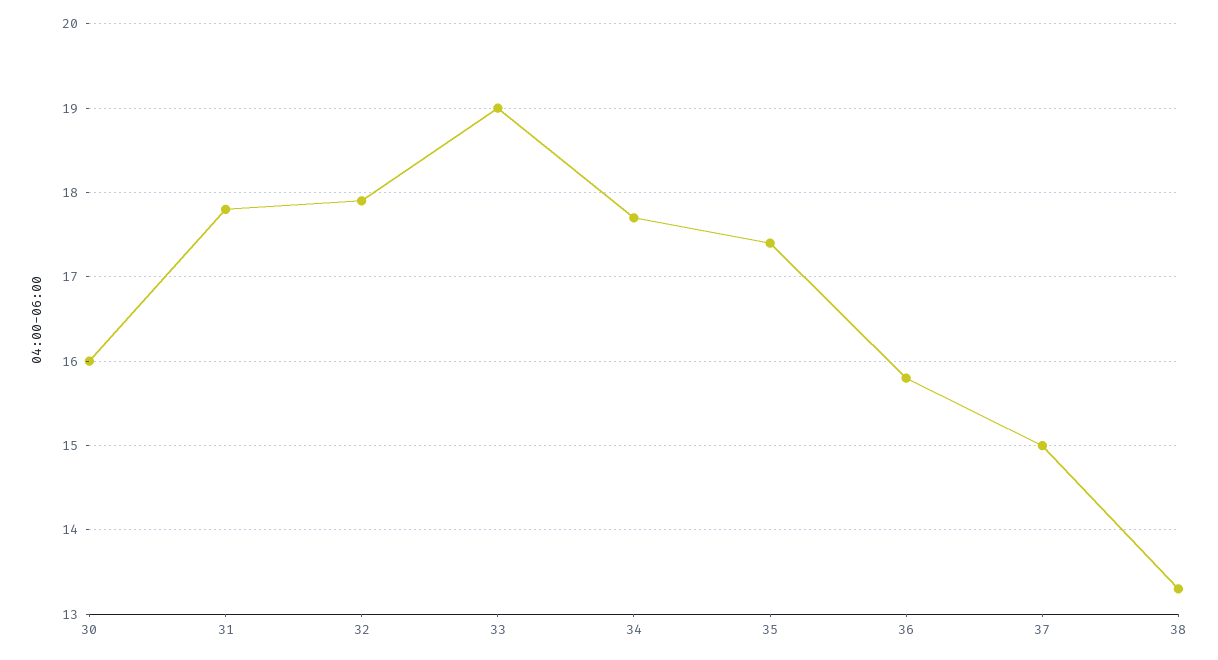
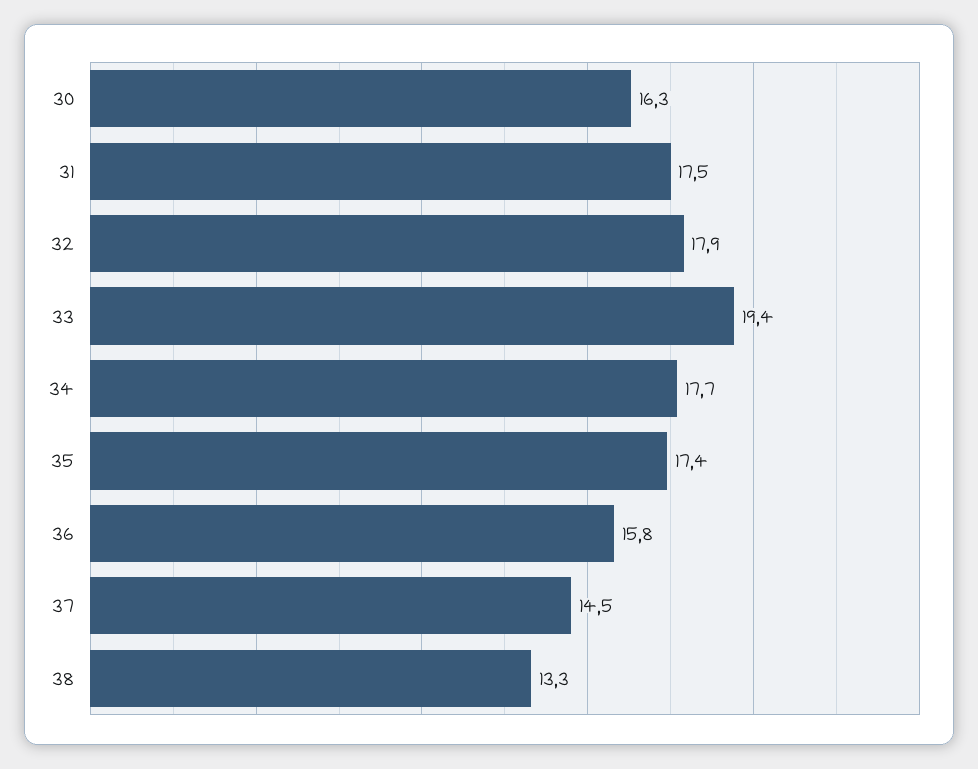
  {
-   "30": 16,
+   "30": 16.3,
-   "31": 17.8,
+   "31": 17.5,
    "32": 17.9,
-   "33": 19,
+   "33": 19.4,
    "34": 17.7,
    "35": 17.4,
    "36": 15.8,
-   "37": 15,
+   "37": 14.5,
    "38": 13.3
  }

